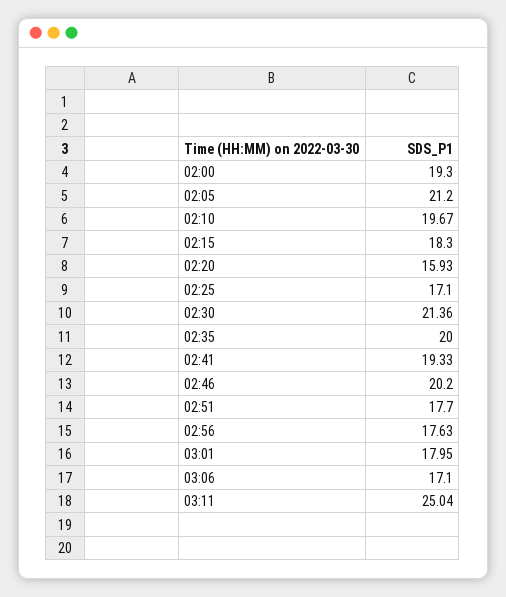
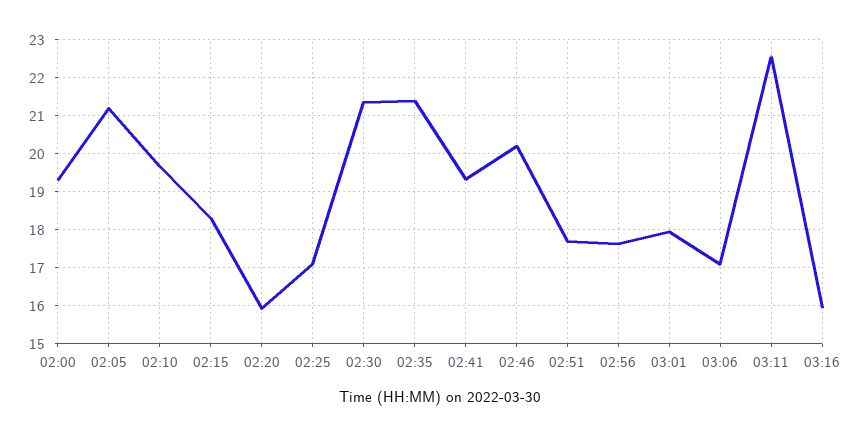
  {
    "02:00": 19.3,
    "02:05": 21.2,
    "02:10": 19.67,
    "02:15": 18.3,
    "02:20": 15.93,
    "02:25": 17.1,
    "02:30": 21.36,
-   "02:35": 20,
+   "02:35": 21.4,
    "02:41": 19.33,
    "02:46": 20.2,
    "02:51": 17.7,
    "02:56": 17.63,
    "03:01": 17.95,
    "03:06": 17.1,
-   "03:11": 25.04
+   "03:11": 22.6,
+   "03:16": 16
  }

